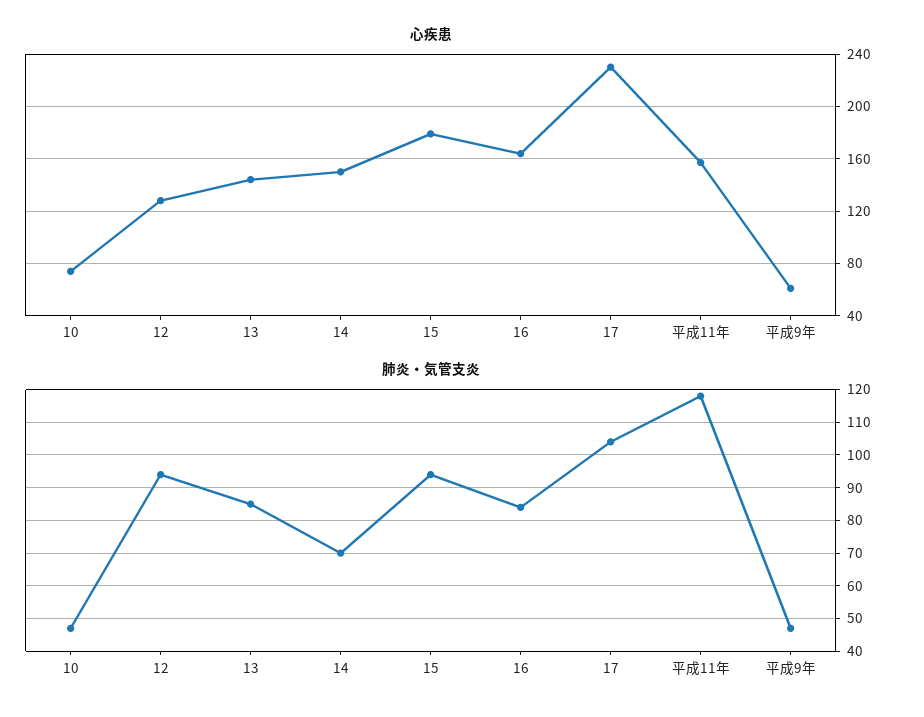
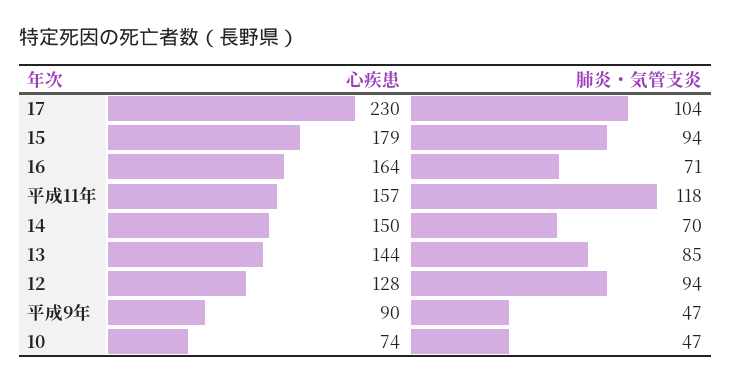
  {
    "心疾患": {
      "10": 74,
      "12": 128,
      "13": 144,
      "14": 150,
      "15": 179,
      "16": 164,
      "17": 230,
      "平成11年": 157,
-     "平成9年": 60
+     "平成9年": 90
    },
    "肺炎・気管支炎": {
      "10": 47,
      "12": 94,
      "13": 85,
      "14": 70,
      "15": 94,
-     "16": 85,
+     "16": 71,
      "17": 104,
      "平成11年": 118,
      "平成9年": 47
    }
  }

